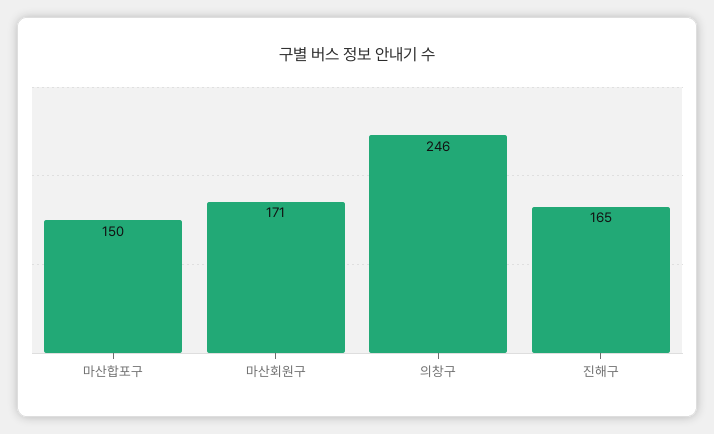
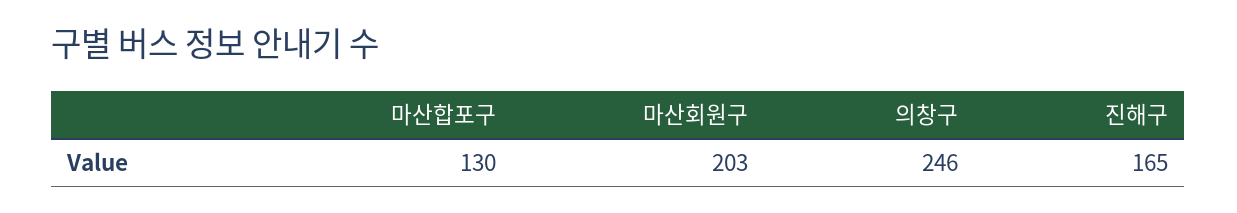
  {
-   "마산합포구": 150,
+   "마산합포구": 130,
-   "마산회원구": 171,
+   "마산회원구": 203,
    "의창구": 246,
    "진해구": 165
  }

